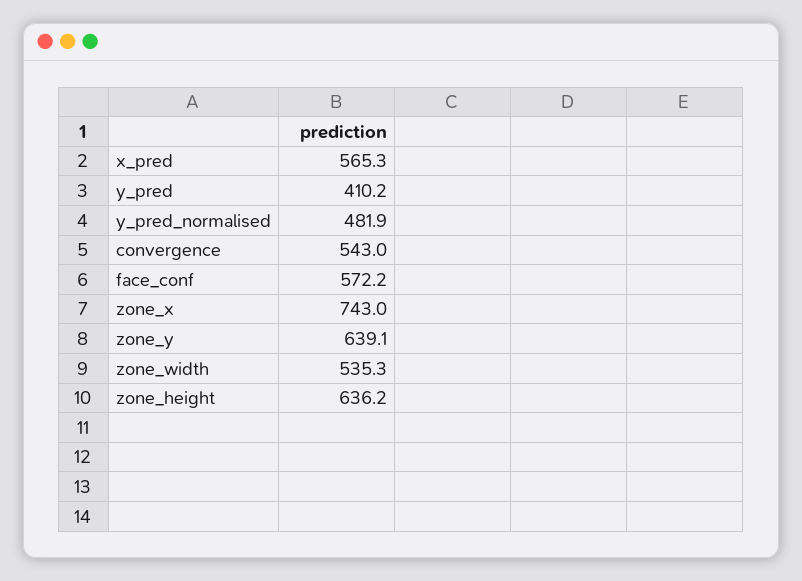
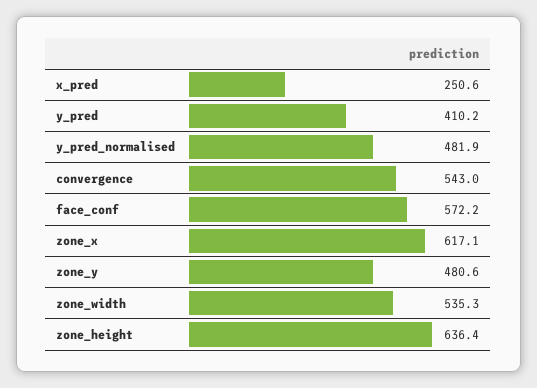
  {
-   "x_pred": 565.3,
+   "x_pred": 250.6,
    "y_pred": 410.2,
    "y_pred_normalised": 481.9,
    "convergence": 543,
    "face_conf": 572.2,
-   "zone_x": 743,
+   "zone_x": 617.1,
-   "zone_y": 639.1,
+   "zone_y": 480.6,
    "zone_width": 535.3,
-   "zone_height": 636.2
+   "zone_height": 636.4
  }

